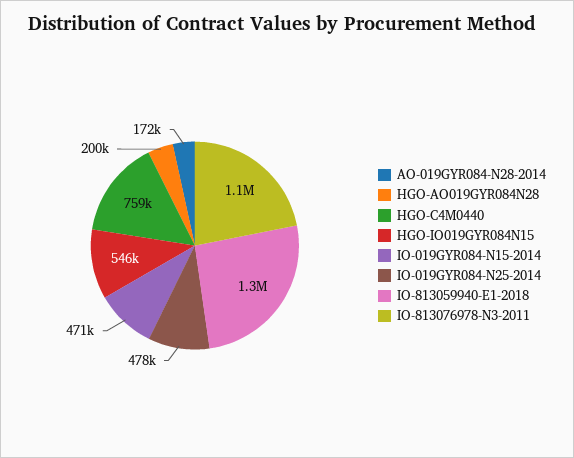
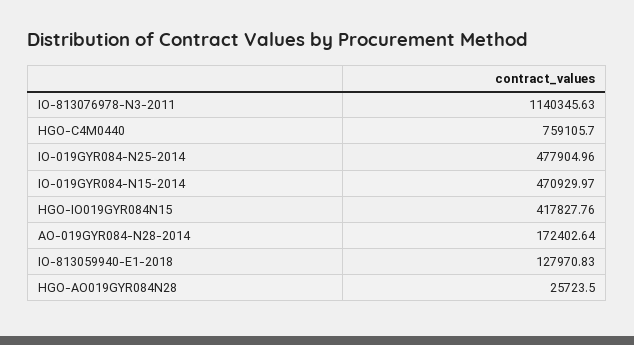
  {
    "AO-019GYR084-N28-2014": 172402.64,
-   "HGO-AO019GYR084N28": 200000,
+   "HGO-AO019GYR084N28": 25723.5,
    "HGO-C4M0440": 759105.7,
-   "HGO-IO019GYR084N15": 546000,
+   "HGO-IO019GYR084N15": 417827.76,
    "IO-019GYR084-N15-2014": 470929.97,
    "IO-019GYR084-N25-2014": 477904.96,
-   "IO-813059940-E1-2018": 1300000,
+   "IO-813059940-E1-2018": 127970.83,
    "IO-813076978-N3-2011": 1140345.63
  }

